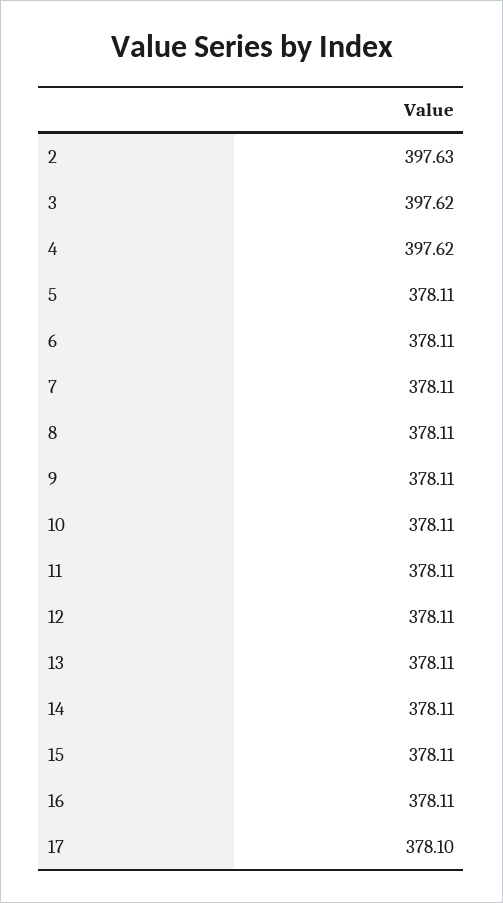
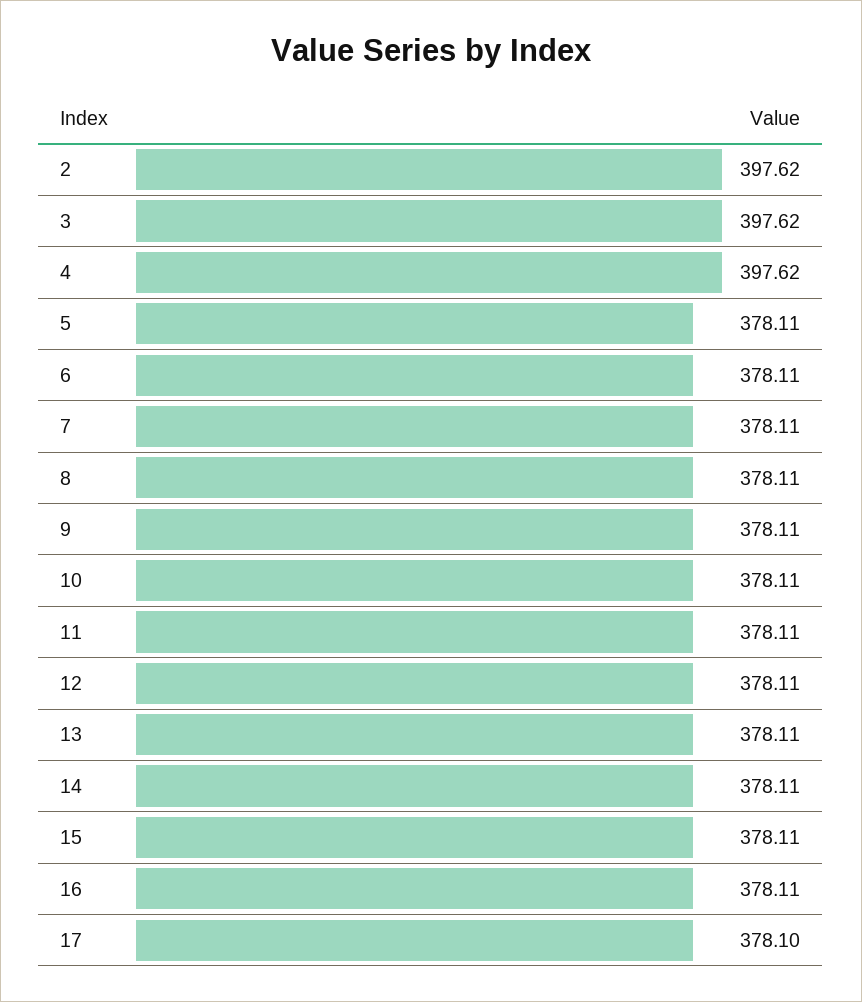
  {
-   "2": 397.63,
+   "2": 397.62,
    "3": 397.62,
    "4": 397.62,
    "5": 378.11,
    "6": 378.11,
    "7": 378.11,
    "8": 378.11,
    "9": 378.11,
    "10": 378.11,
    "11": 378.11,
    "12": 378.11,
    "13": 378.11,
    "14": 378.11,
    "15": 378.11,
    "16": 378.11,
    "17": 378.1
  }

